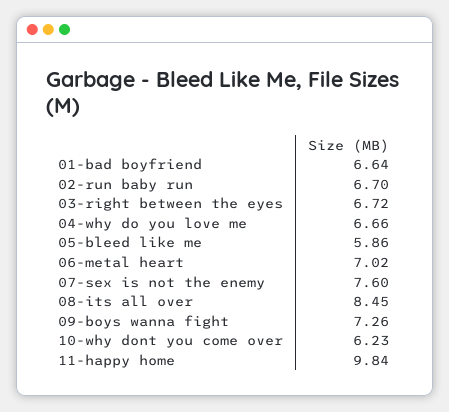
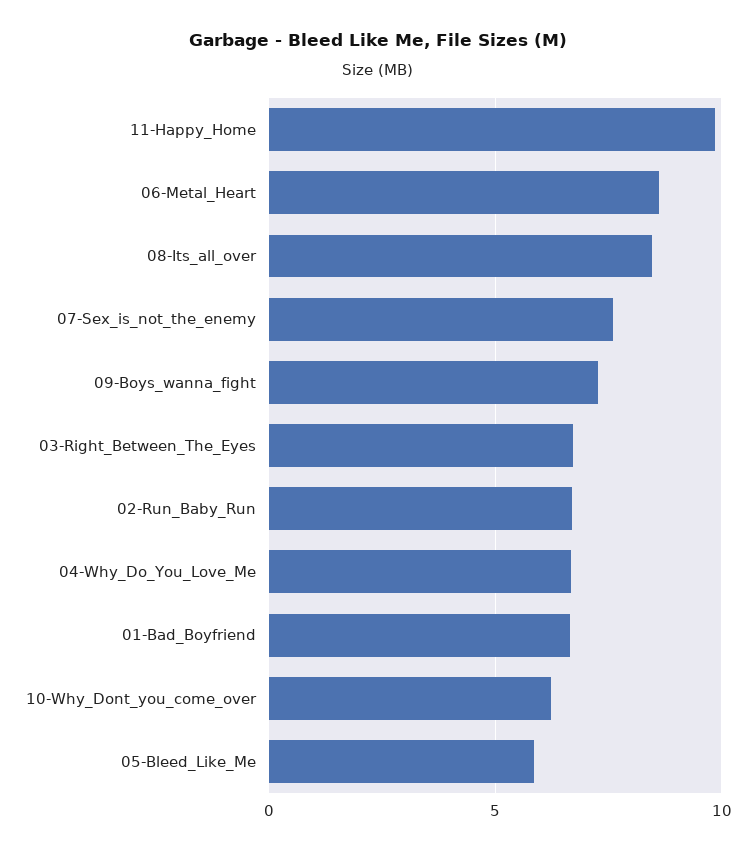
  {
    "01-bad boyfriend": 6.64,
    "02-run baby run": 6.7,
    "03-right between the eyes": 6.72,
    "04-why do you love me": 6.66,
    "05-bleed like me": 5.86,
-   "06-metal heart": 7.02,
+   "06-metal heart": 8.5,
    "07-sex is not the enemy": 7.6,
    "08-its all over": 8.45,
    "09-boys wanna fight": 7.26,
    "10-why dont you come over": 6.23,
    "11-happy home": 9.84
  }

